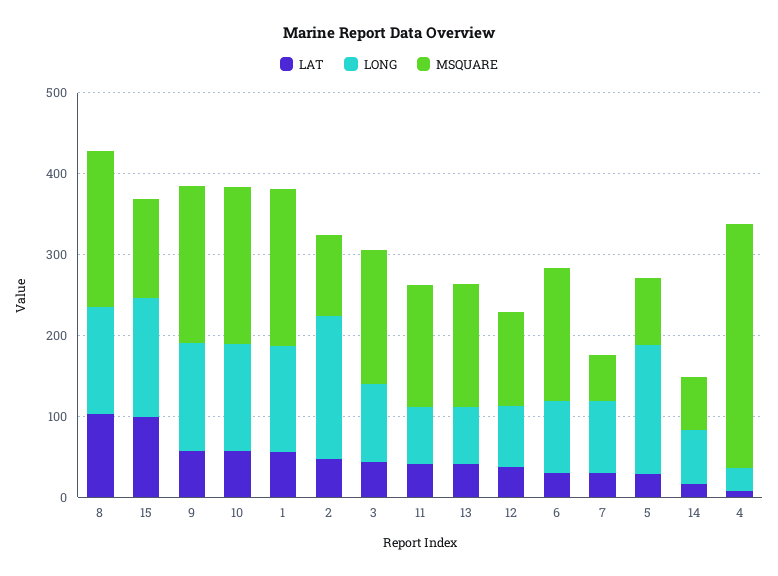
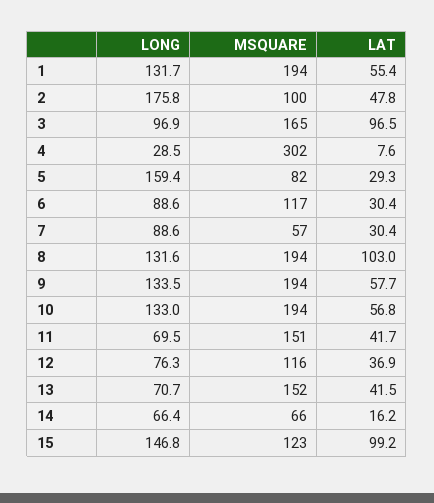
  {
    "LAT": {
      "8": 103,
      "15": 99.2,
      "9": 57.7,
      "10": 56.8,
      "1": 55.4,
      "2": 47.8,
-     "3": 40,
+     "3": 96.5,
      "11": 41.7,
      "13": 41.5,
      "12": 36.9,
      "6": 30.4,
      "7": 30.4,
      "5": 29.3,
      "14": 16.2,
      "4": 7.6
    },
    "LONG": {
      "8": 131.6,
      "15": 146.8,
      "9": 133.5,
      "10": 133,
      "1": 131.7,
      "2": 175.8,
      "3": 96.9,
      "11": 69.5,
      "13": 70.7,
      "12": 76.3,
      "6": 88.6,
      "7": 88.6,
      "5": 159.4,
      "14": 66.4,
      "4": 28.5
    },
    "MSQUARE": {
      "8": 194,
      "15": 123,
      "9": 194,
      "10": 194,
      "1": 194,
      "2": 100,
      "3": 165,
      "11": 151,
      "13": 152,
      "12": 116,
-     "6": 160,
+     "6": 117,
      "7": 57,
      "5": 82,
      "14": 66,
      "4": 302
    }
  }

